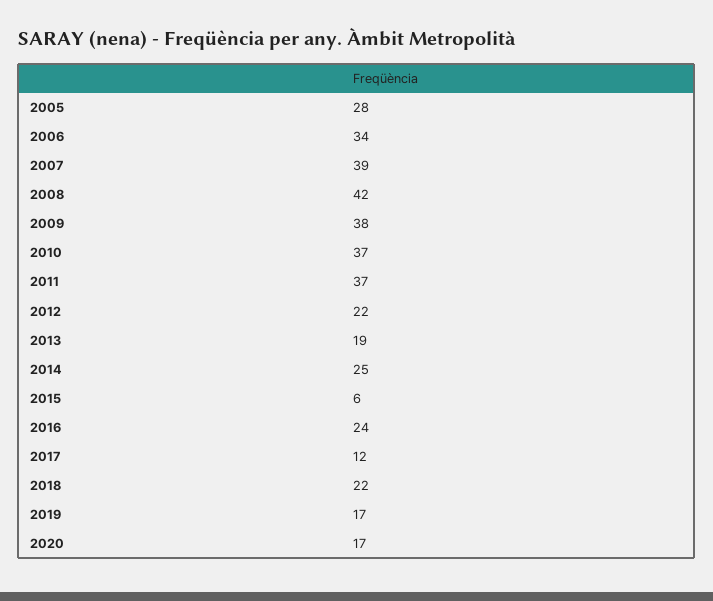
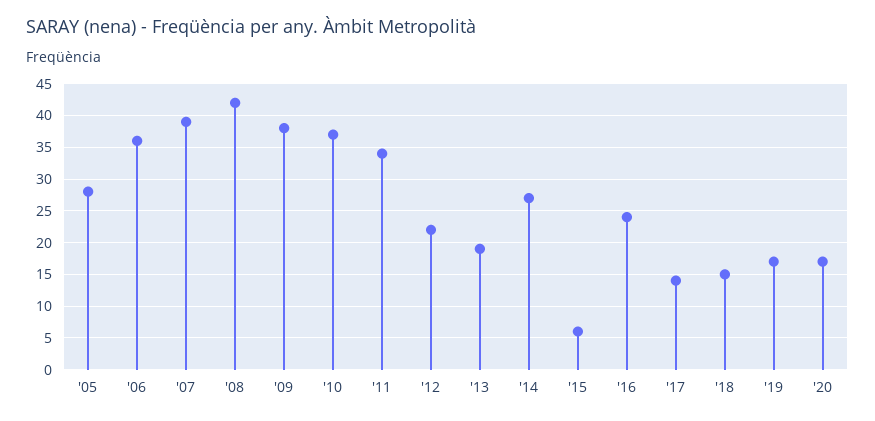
  {
    "2005": 28,
-   "2006": 34,
+   "2006": 36,
    "2007": 39,
    "2008": 42,
    "2009": 38,
    "2010": 37,
-   "2011": 37,
+   "2011": 34,
    "2012": 22,
    "2013": 19,
-   "2014": 25,
+   "2014": 27,
    "2015": 6,
    "2016": 24,
-   "2017": 12,
+   "2017": 14,
-   "2018": 22,
+   "2018": 15,
    "2019": 17,
    "2020": 17
  }

